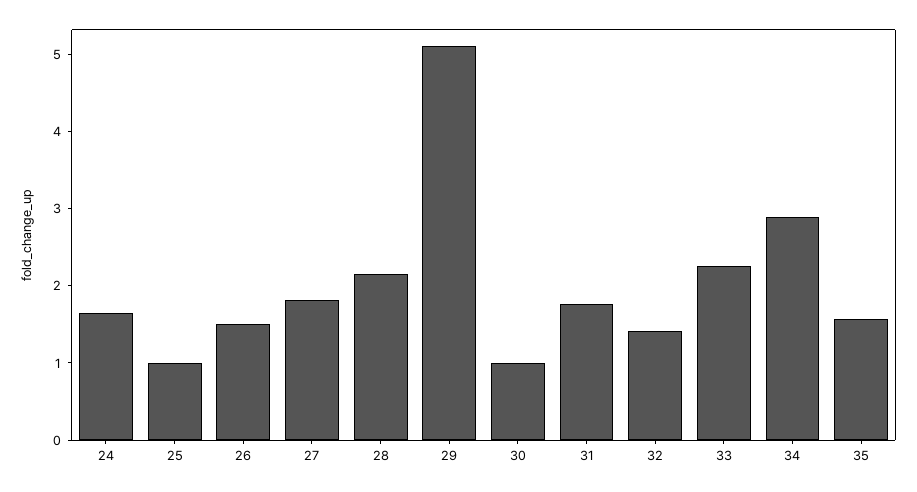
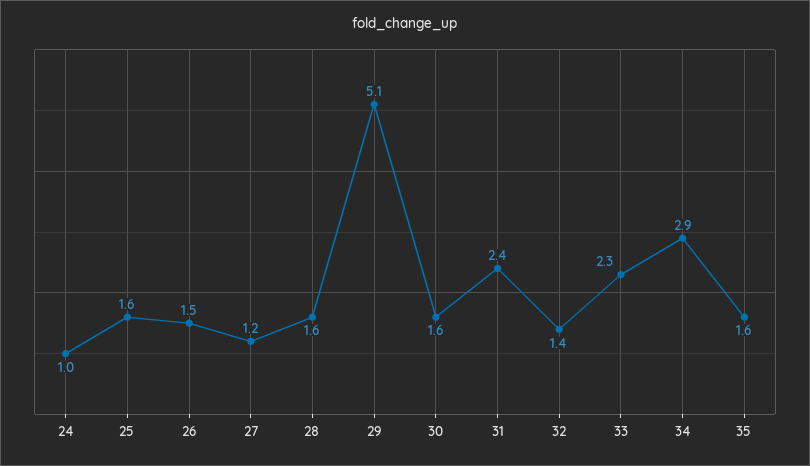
  {
-   "24": 1.6,
+   "24": 1,
-   "25": 1,
+   "25": 1.6,
    "26": 1.5,
-   "27": 1.8,
+   "27": 1.2,
-   "28": 2.2,
+   "28": 1.6,
    "29": 5.1,
-   "30": 1,
+   "30": 1.6,
-   "31": 1.8,
+   "31": 2.4,
    "32": 1.4,
    "33": 2.3,
    "34": 2.9,
    "35": 1.6
  }

